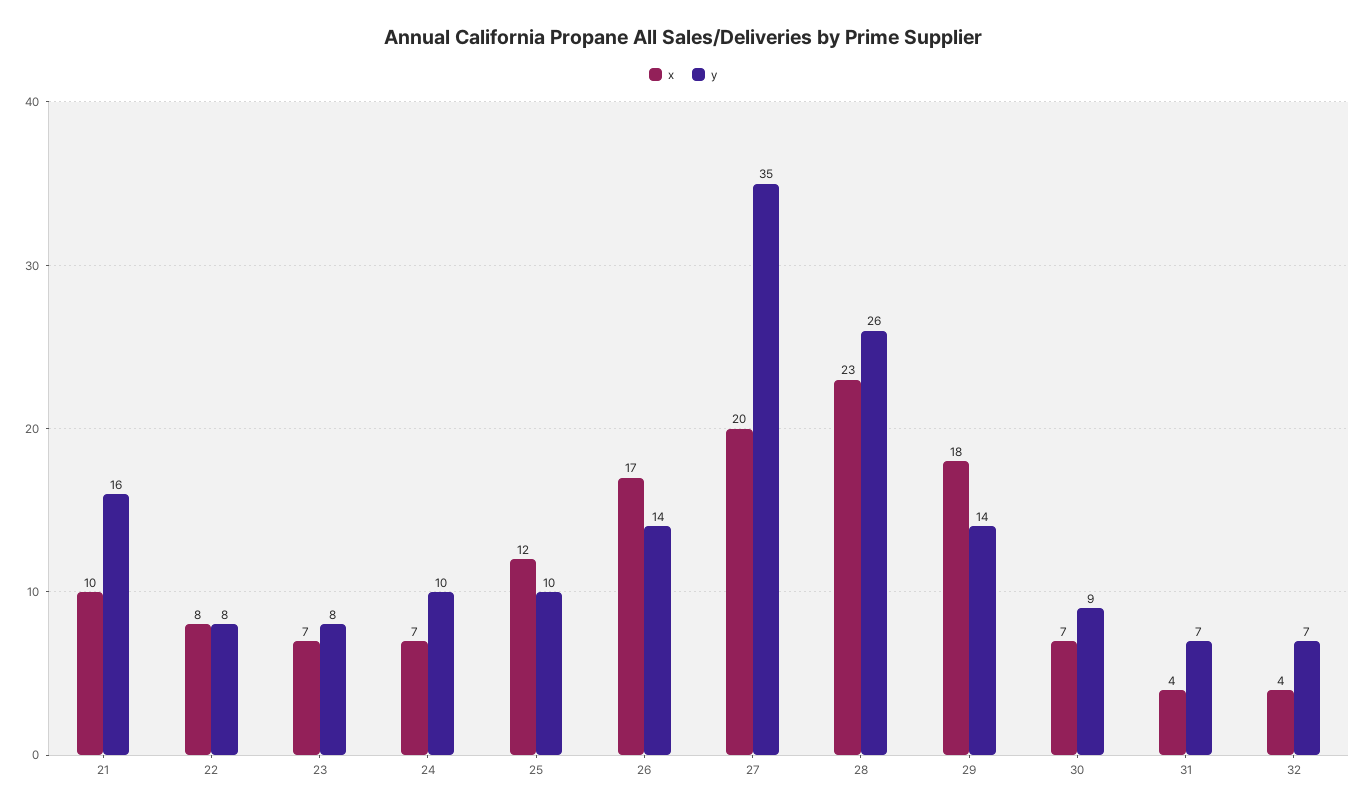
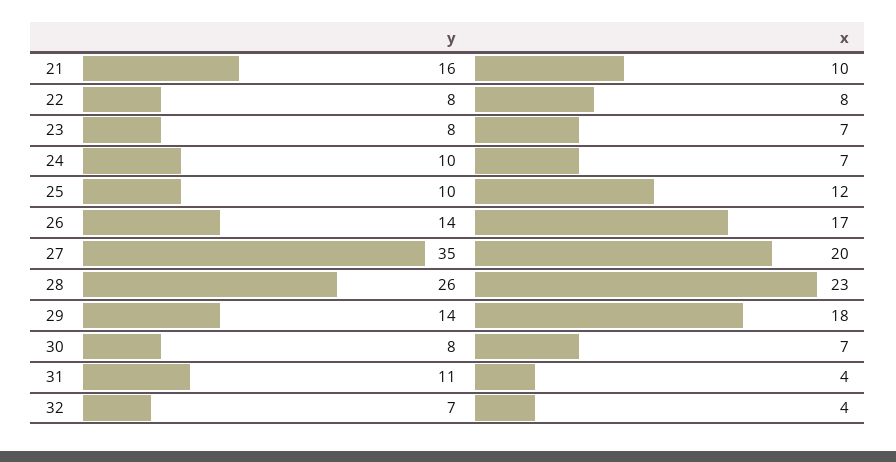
  {
    "x": {
      "21": 10,
      "22": 8,
      "23": 7,
      "24": 7,
      "25": 12,
      "26": 17,
      "27": 20,
      "28": 23,
      "29": 18,
      "30": 7,
      "31": 4,
      "32": 4
    },
    "y": {
      "21": 16,
      "22": 8,
      "23": 8,
      "24": 10,
      "25": 10,
      "26": 14,
      "27": 35,
      "28": 26,
      "29": 14,
-     "30": 9,
+     "30": 8,
-     "31": 7,
+     "31": 11,
      "32": 7
    }
  }

